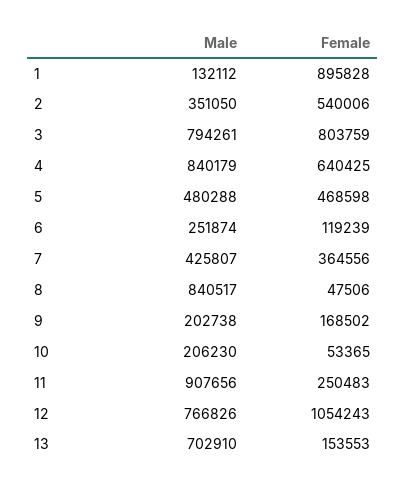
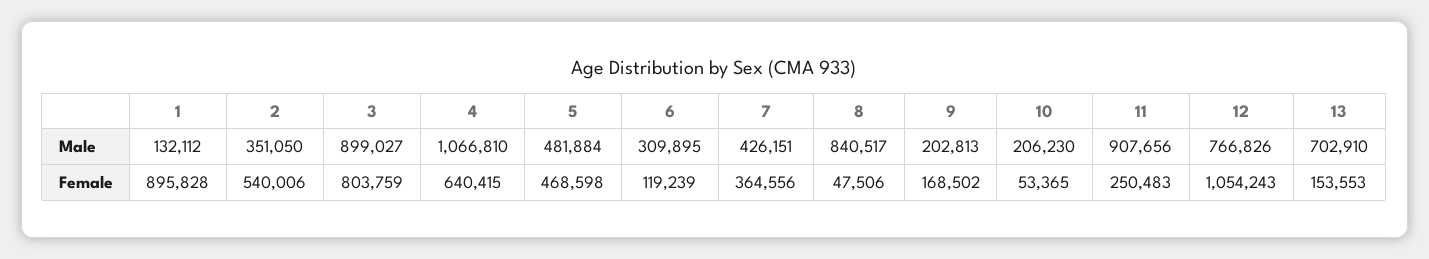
  {
    "Male": {
      "1": 132112,
      "2": 351050,
-     "3": 794261,
+     "3": 899027,
-     "4": 840179,
+     "4": 1066810,
-     "5": 480288,
+     "5": 481884,
-     "6": 251874,
+     "6": 309895,
-     "7": 425807,
+     "7": 426151,
      "8": 840517,
-     "9": 202738,
+     "9": 202813,
      "10": 206230,
      "11": 907656,
      "12": 766826,
      "13": 702910
    },
    "Female": {
      "1": 895828,
      "2": 540006,
      "3": 803759,
-     "4": 640425,
+     "4": 640415,
      "5": 468598,
      "6": 119239,
      "7": 364556,
      "8": 47506,
      "9": 168502,
      "10": 53365,
      "11": 250483,
      "12": 1054243,
      "13": 153553
    }
  }

